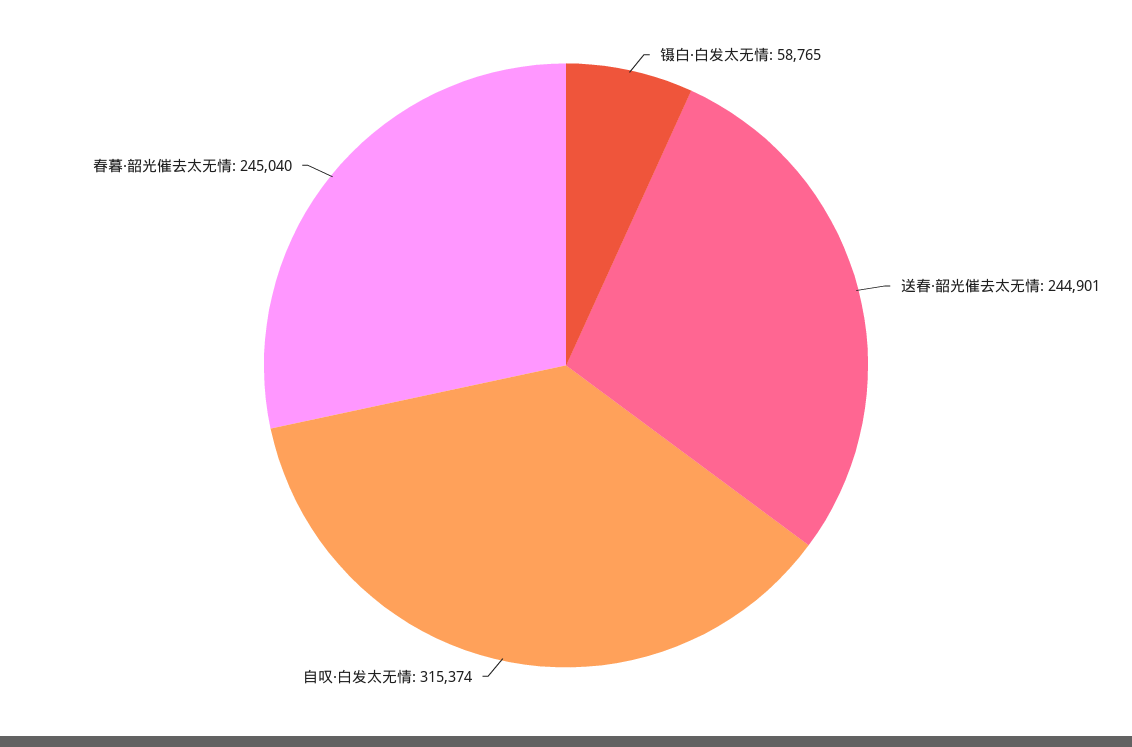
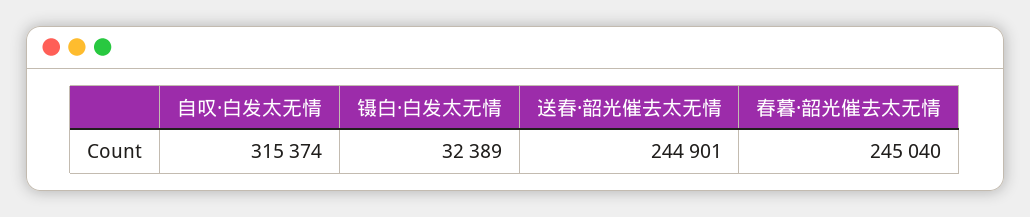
  {
-   "镊白·白发太无情": 58765,
+   "镊白·白发太无情": 32389,
    "送春·韶光催去太无情": 244901,
    "自叹·白发太无情": 315374,
    "春暮·韶光催去太无情": 245040
  }

